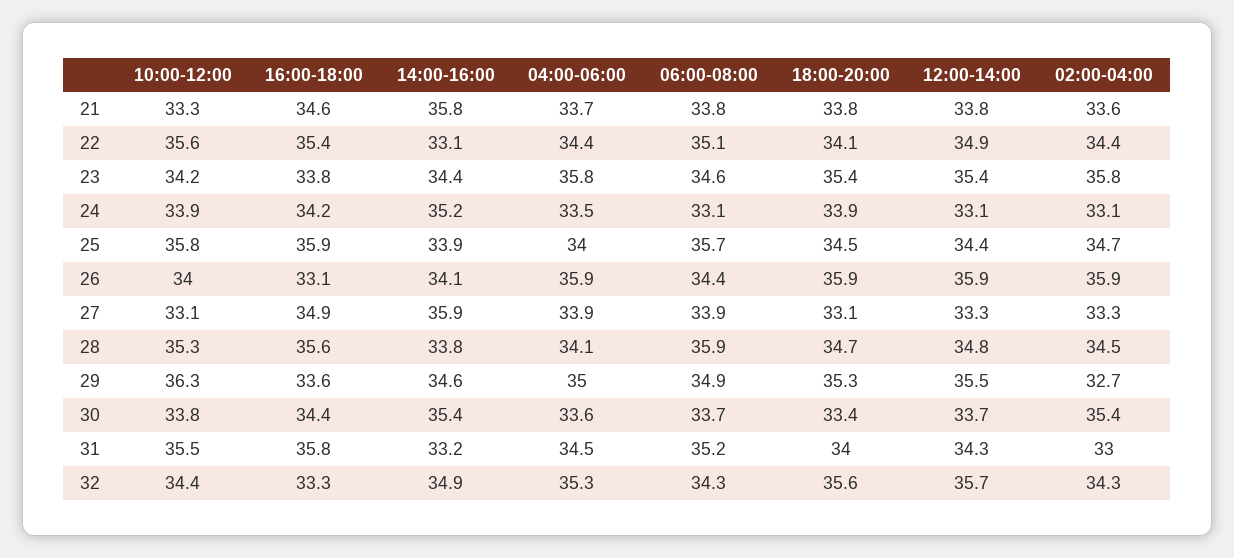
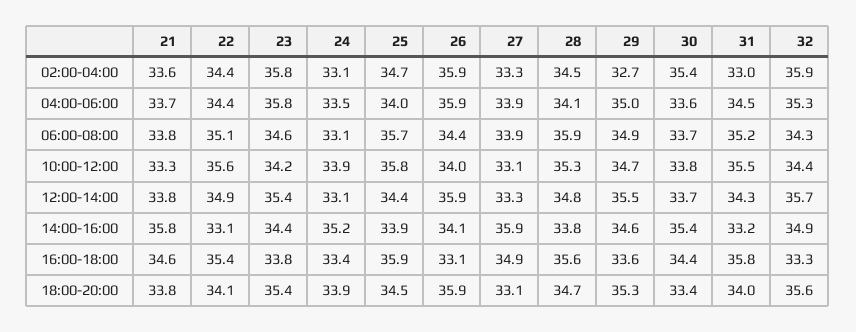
  {
    "10:00-12:00": {
      "21": 33.3,
      "22": 35.6,
      "23": 34.2,
      "24": 33.9,
      "25": 35.8,
      "26": 34,
      "27": 33.1,
      "28": 35.3,
-     "29": 36.3,
+     "29": 34.7,
      "30": 33.8,
      "31": 35.5,
      "32": 34.4
    },
    "16:00-18:00": {
      "21": 34.6,
      "22": 35.4,
      "23": 33.8,
-     "24": 34.2,
+     "24": 33.4,
      "25": 35.9,
      "26": 33.1,
      "27": 34.9,
      "28": 35.6,
      "29": 33.6,
      "30": 34.4,
      "31": 35.8,
      "32": 33.3
    },
    "14:00-16:00": {
      "21": 35.8,
      "22": 33.1,
      "23": 34.4,
      "24": 35.2,
      "25": 33.9,
      "26": 34.1,
      "27": 35.9,
      "28": 33.8,
      "29": 34.6,
      "30": 35.4,
      "31": 33.2,
      "32": 34.9
    },
    "04:00-06:00": {
      "21": 33.7,
      "22": 34.4,
      "23": 35.8,
      "24": 33.5,
      "25": 34,
      "26": 35.9,
      "27": 33.9,
      "28": 34.1,
      "29": 35,
      "30": 33.6,
      "31": 34.5,
      "32": 35.3
    },
    "06:00-08:00": {
      "21": 33.8,
      "22": 35.1,
      "23": 34.6,
      "24": 33.1,
      "25": 35.7,
      "26": 34.4,
      "27": 33.9,
      "28": 35.9,
      "29": 34.9,
      "30": 33.7,
      "31": 35.2,
      "32": 34.3
    },
    "18:00-20:00": {
      "21": 33.8,
      "22": 34.1,
      "23": 35.4,
      "24": 33.9,
      "25": 34.5,
      "26": 35.9,
      "27": 33.1,
      "28": 34.7,
      "29": 35.3,
      "30": 33.4,
      "31": 34,
      "32": 35.6
    },
    "12:00-14:00": {
      "21": 33.8,
      "22": 34.9,
      "23": 35.4,
      "24": 33.1,
      "25": 34.4,
      "26": 35.9,
      "27": 33.3,
      "28": 34.8,
      "29": 35.5,
      "30": 33.7,
      "31": 34.3,
      "32": 35.7
    },
    "02:00-04:00": {
      "21": 33.6,
      "22": 34.4,
      "23": 35.8,
      "24": 33.1,
      "25": 34.7,
      "26": 35.9,
      "27": 33.3,
      "28": 34.5,
      "29": 32.7,
      "30": 35.4,
      "31": 33,
-     "32": 34.3
+     "32": 35.9
    }
  }

